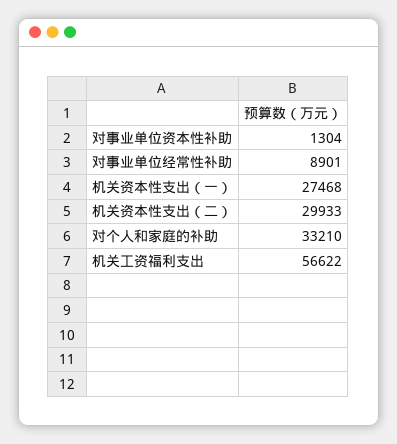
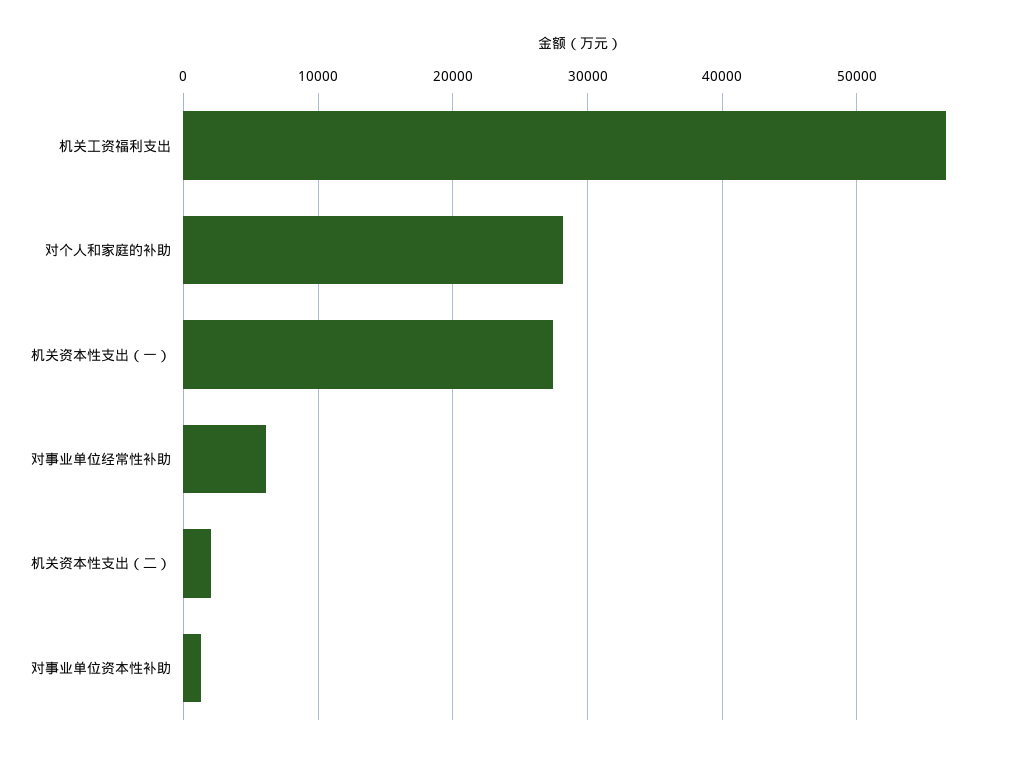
  {
    "对事业单位资本性补助": 1304,
-   "对事业单位经常性补助": 8901,
+   "对事业单位经常性补助": 6000,
    "机关资本性支出（一）": 27468,
-   "机关资本性支出（二）": 29933,
+   "机关资本性支出（二）": 2000,
-   "对个人和家庭的补助": 33210,
+   "对个人和家庭的补助": 28000,
    "机关工资福利支出": 56622
  }

